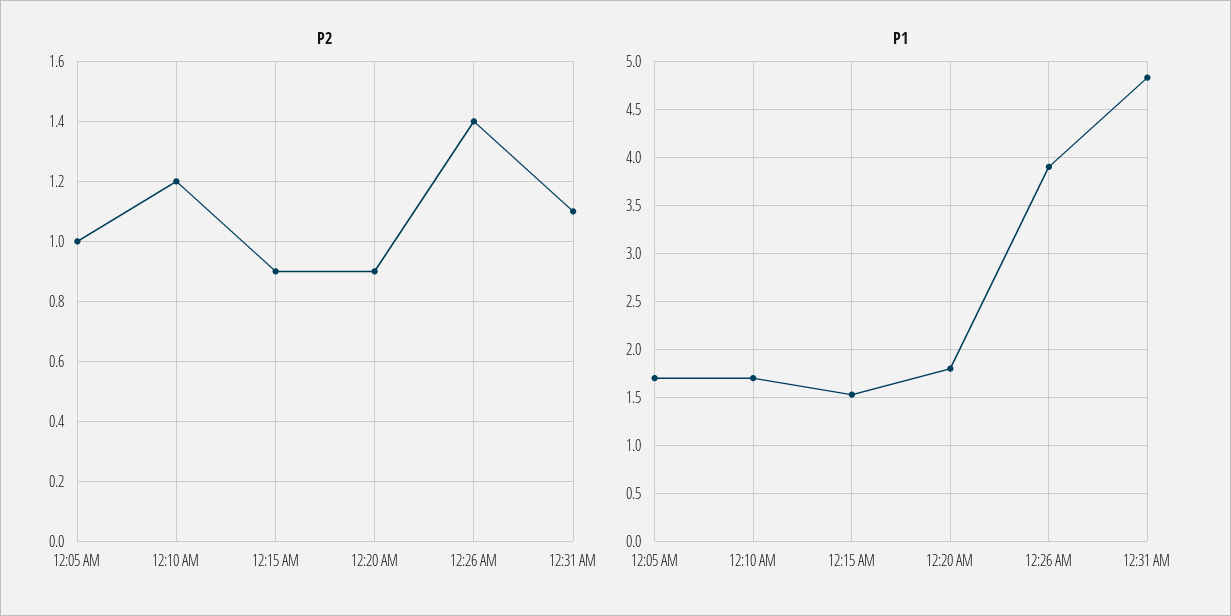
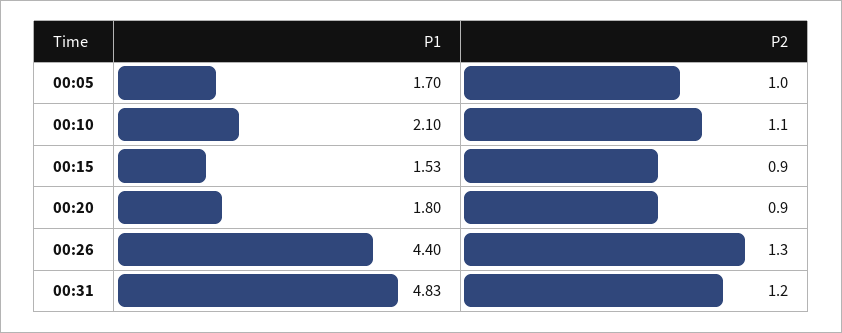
  {
    "P2": {
      "12:05 AM": 1,
-     "12:10 AM": 1.2,
+     "12:10 AM": 1.1,
      "12:15 AM": 0.9,
      "12:20 AM": 0.9,
-     "12:26 AM": 1.4,
+     "12:26 AM": 1.3,
-     "12:31 AM": 1.1
+     "12:31 AM": 1.2
    },
    "P1": {
      "12:05 AM": 1.7,
-     "12:10 AM": 1.7,
+     "12:10 AM": 2.1,
      "12:15 AM": 1.53,
      "12:20 AM": 1.8,
-     "12:26 AM": 3.9,
+     "12:26 AM": 4.4,
      "12:31 AM": 4.83
    }
  }

